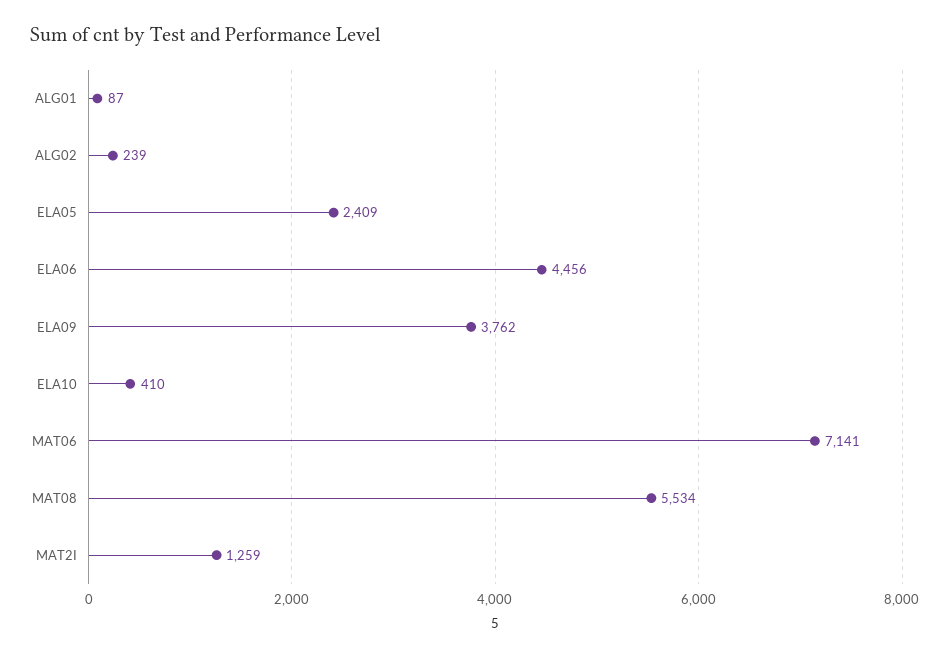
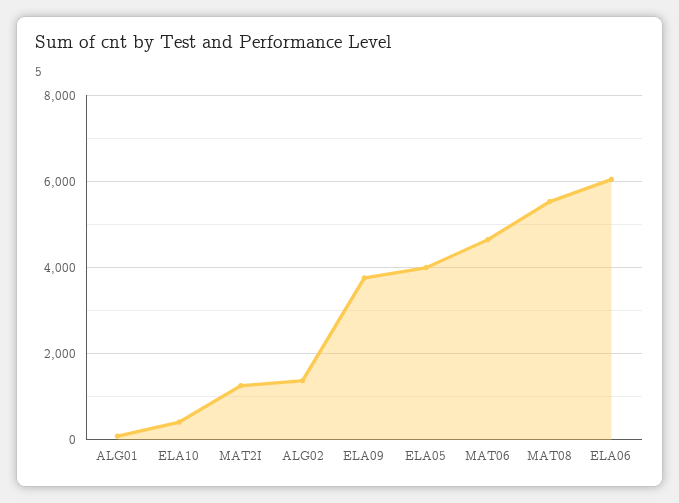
  {
    "ALG01": 87,
-   "ALG02": 239,
+   "ALG02": 1400,
-   "ELA05": 2409,
+   "ELA05": 4000,
-   "ELA06": 4456,
+   "ELA06": 6000,
    "ELA09": 3762,
    "ELA10": 410,
-   "MAT06": 7141,
+   "MAT06": 4600,
    "MAT08": 5534,
    "MAT2I": 1259
  }

